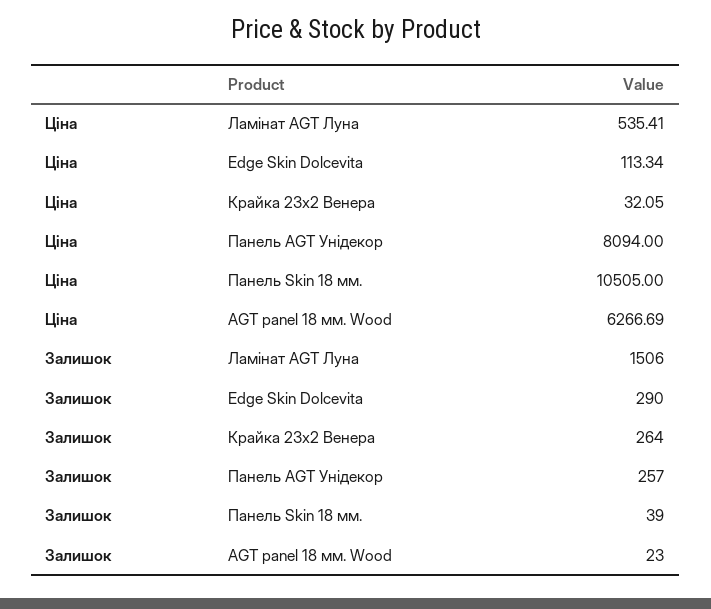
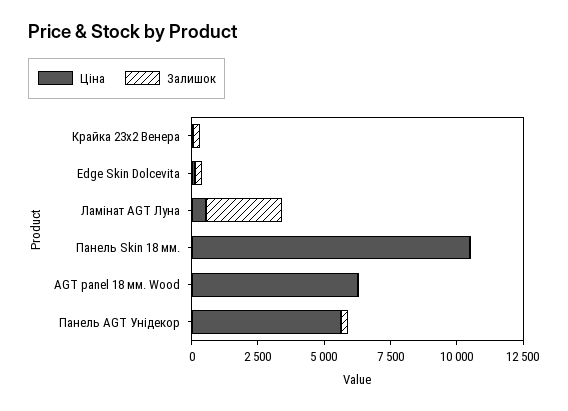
  {
    "Ціна": {
      "Ламінат AGT Луна": 535.41,
      "Edge Skin Dolcevita": 113.34,
      "Крайка 23x2 Венера": 32.05,
-     "Панель AGT Унідекор": 8094,
+     "Панель AGT Унідекор": 5500,
      "Панель Skin 18 мм.": 10505,
      "AGT panel 18 мм. Wood": 6266.69
    },
    "Залишок": {
-     "Ламінат AGT Луна": 1506,
+     "Ламінат AGT Луна": 3000,
      "Edge Skin Dolcevita": 290,
      "Крайка 23x2 Венера": 264,
      "Панель AGT Унідекор": 257,
      "Панель Skin 18 мм.": 39,
      "AGT panel 18 мм. Wood": 23
    }
  }

